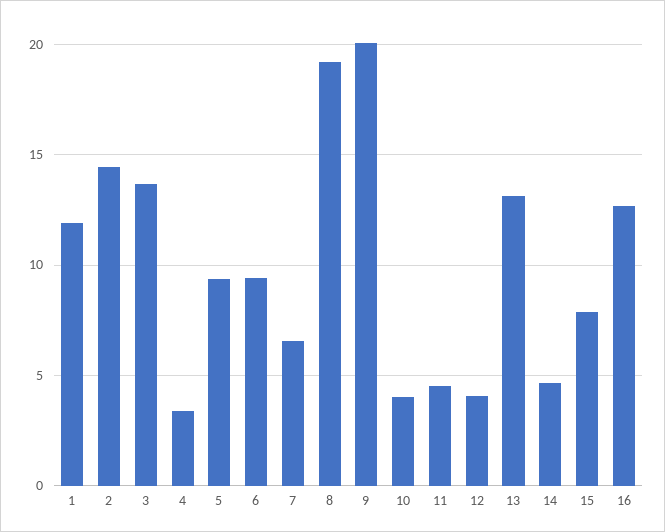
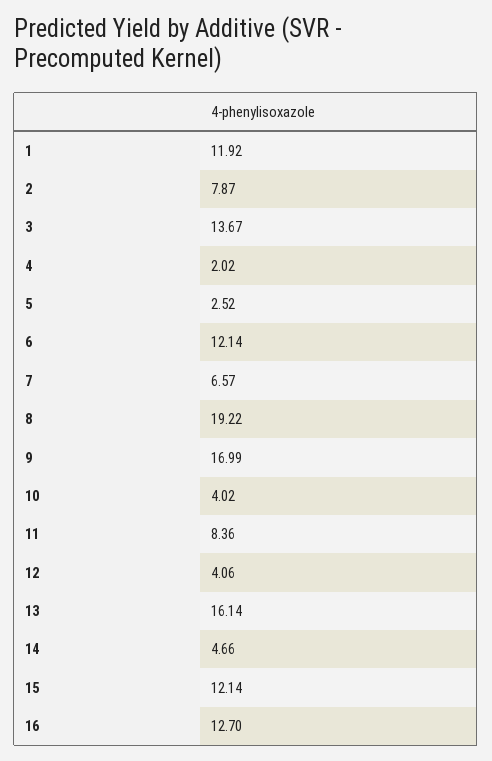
  {
    "1": 11.92,
-   "2": 14.5,
+   "2": 7.87,
    "3": 13.67,
-   "4": 3.5,
+   "4": 2.02,
-   "5": 9.5,
+   "5": 2.52,
-   "6": 9.5,
+   "6": 12.14,
    "7": 6.57,
    "8": 19.22,
-   "9": 20,
+   "9": 16.99,
    "10": 4.02,
-   "11": 4.5,
+   "11": 8.36,
    "12": 4.06,
-   "13": 13,
+   "13": 16.14,
    "14": 4.66,
-   "15": 8,
+   "15": 12.14,
    "16": 12.7
  }

